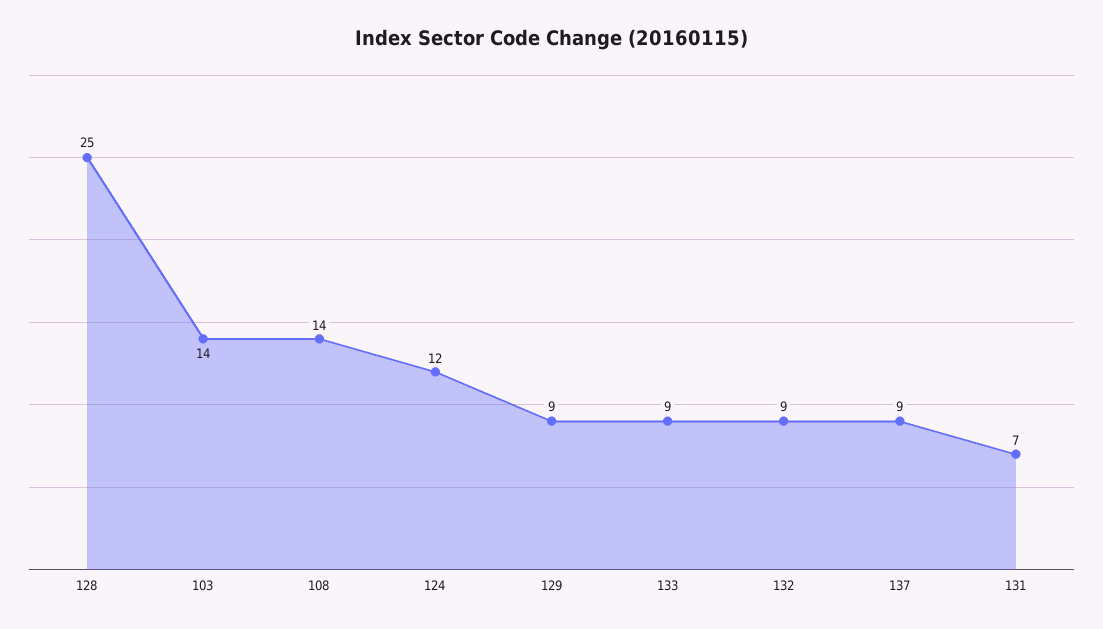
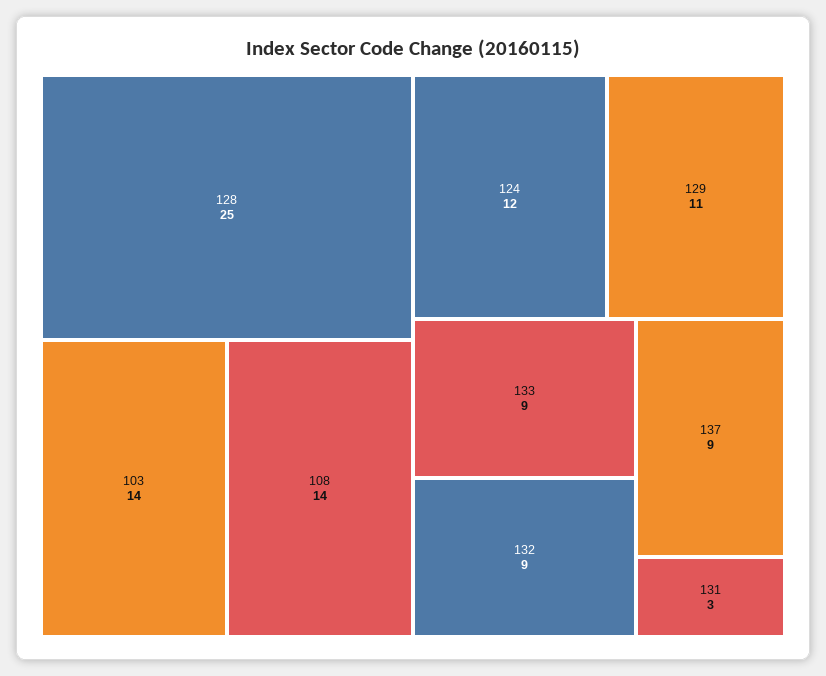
  {
    "128": 25,
    "103": 14,
    "108": 14,
    "124": 12,
-   "129": 9,
+   "129": 11,
    "133": 9,
    "132": 9,
    "137": 9,
-   "131": 7
+   "131": 3
  }

